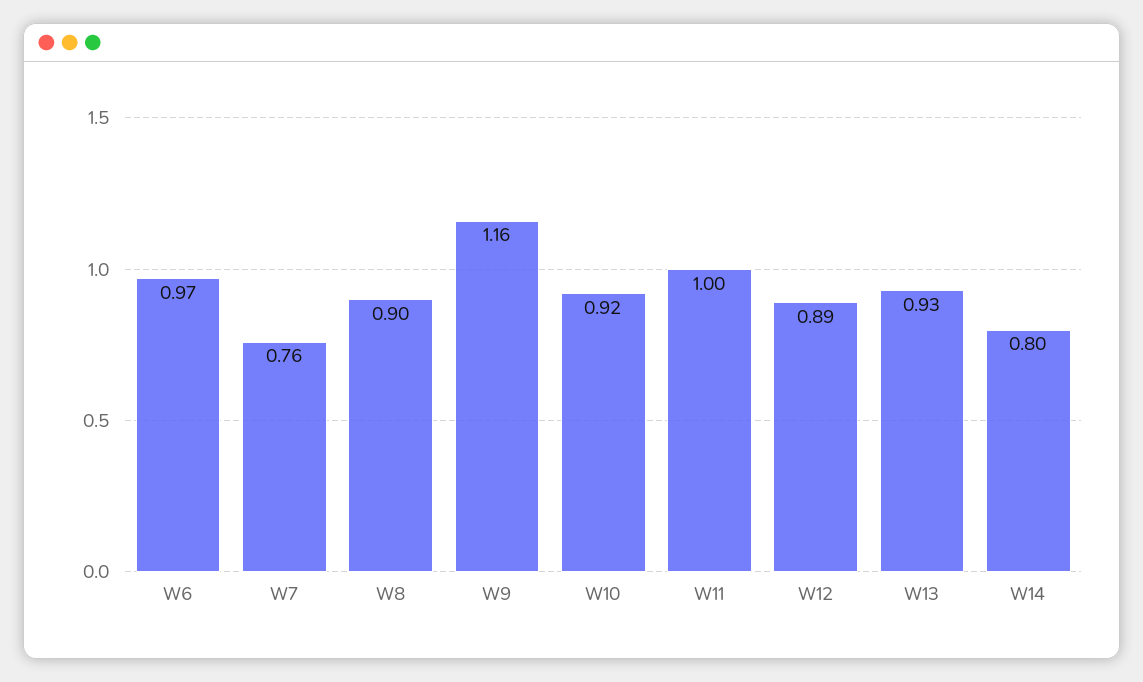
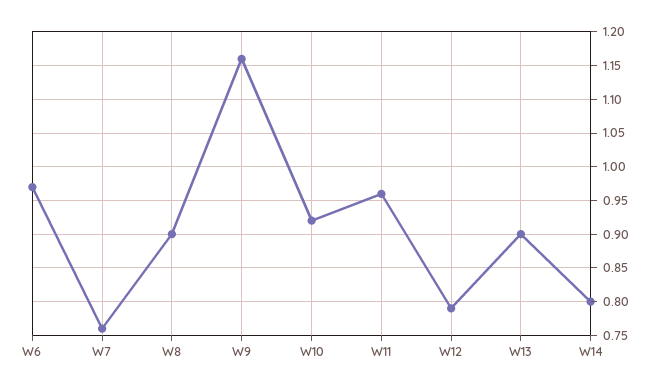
  {
    "W6": 0.97,
    "W7": 0.76,
    "W8": 0.9,
    "W9": 1.16,
    "W10": 0.92,
-   "W11": 1,
+   "W11": 0.96,
-   "W12": 0.89,
+   "W12": 0.79,
-   "W13": 0.93,
+   "W13": 0.9,
    "W14": 0.8
  }

